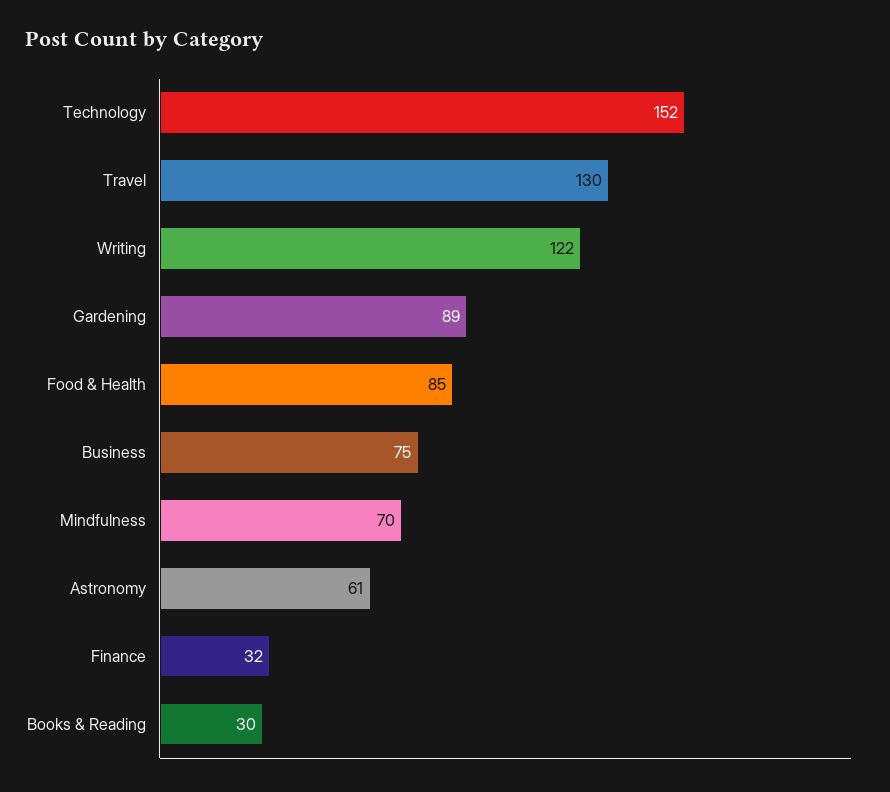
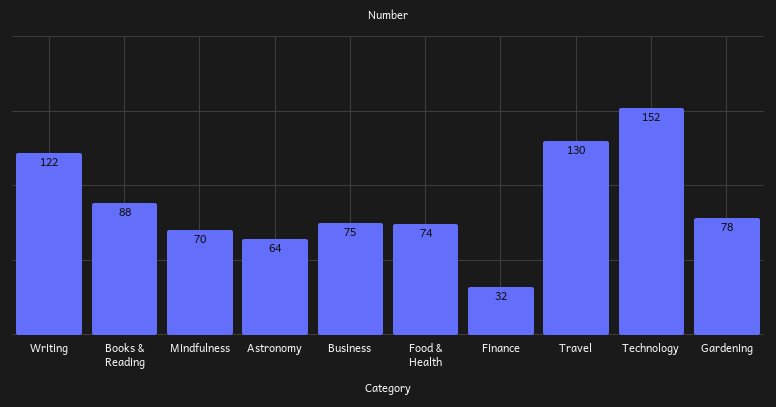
  {
    "Technology": 152,
    "Travel": 130,
    "Writing": 122,
-   "Gardening": 89,
+   "Gardening": 78,
-   "Food & Health": 85,
+   "Food & Health": 74,
    "Business": 75,
    "Mindfulness": 70,
-   "Astronomy": 61,
+   "Astronomy": 64,
    "Finance": 32,
-   "Books & Reading": 30
+   "Books & Reading": 88
  }

